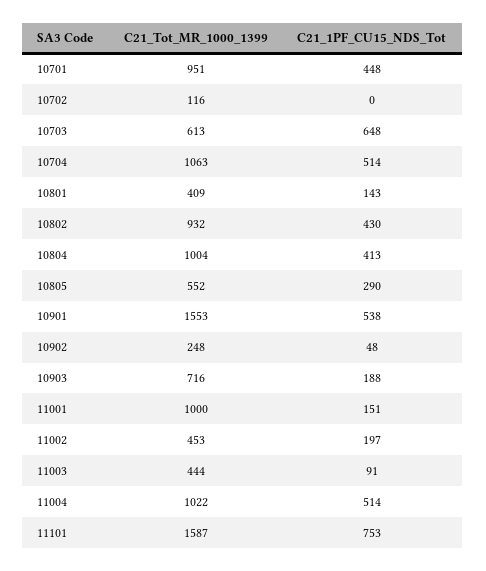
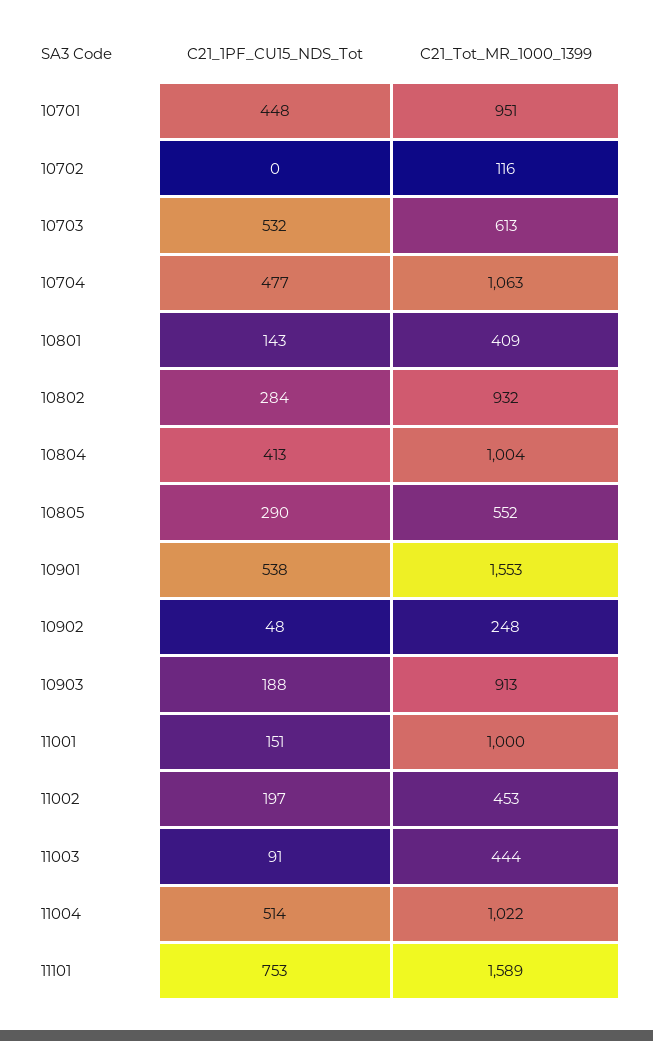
  {
    "C21_Tot_MR_1000_1399": {
      "10701": 951,
      "10702": 116,
      "10703": 613,
      "10704": 1063,
      "10801": 409,
      "10802": 932,
      "10804": 1004,
      "10805": 552,
      "10901": 1553,
      "10902": 248,
-     "10903": 716,
+     "10903": 913,
      "11001": 1000,
      "11002": 453,
      "11003": 444,
      "11004": 1022,
-     "11101": 1587
+     "11101": 1589
    },
    "C21_1PF_CU15_NDS_Tot": {
      "10701": 448,
      "10702": 0,
-     "10703": 648,
+     "10703": 532,
-     "10704": 514,
+     "10704": 477,
      "10801": 143,
-     "10802": 430,
+     "10802": 284,
      "10804": 413,
      "10805": 290,
      "10901": 538,
      "10902": 48,
      "10903": 188,
      "11001": 151,
      "11002": 197,
      "11003": 91,
      "11004": 514,
      "11101": 753
    }
  }

